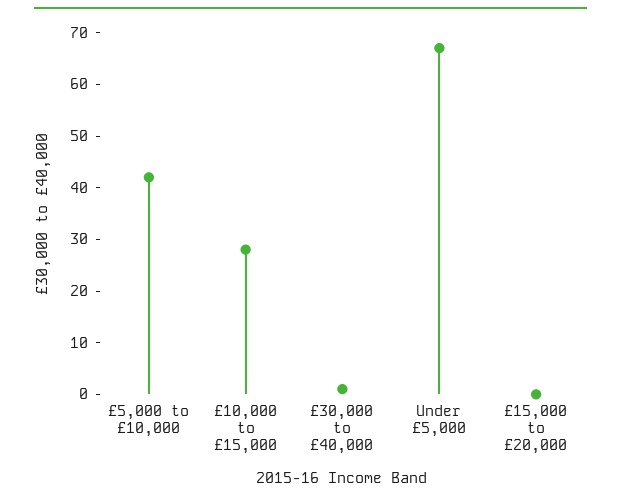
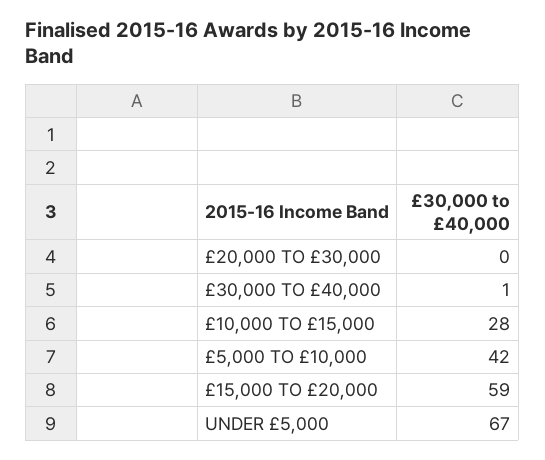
  {
    "£5,000 to £10,000": 42,
    "£10,000 to £15,000": 28,
    "£30,000 to £40,000": 1,
    "Under £5,000": 67,
-   "£15,000 to £20,000": 0
+   "£15,000 to £20,000": 59,
+   "£20,000 TO £30,000": 0
  }

